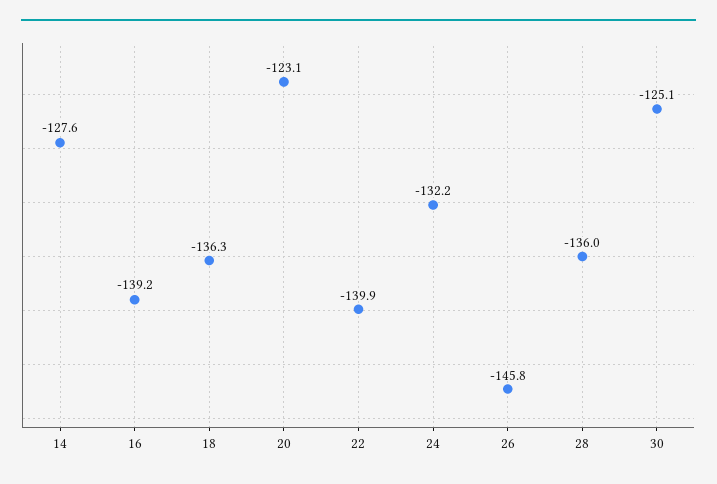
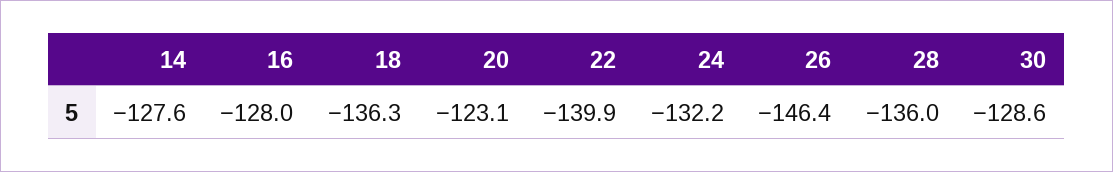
  {
    "14": -127.6,
-   "16": -139.2,
+   "16": -128,
    "18": -136.3,
    "20": -123.1,
    "22": -139.9,
    "24": -132.2,
-   "26": -145.8,
+   "26": -146.4,
    "28": -136,
-   "30": -125.1
+   "30": -128.6
  }

